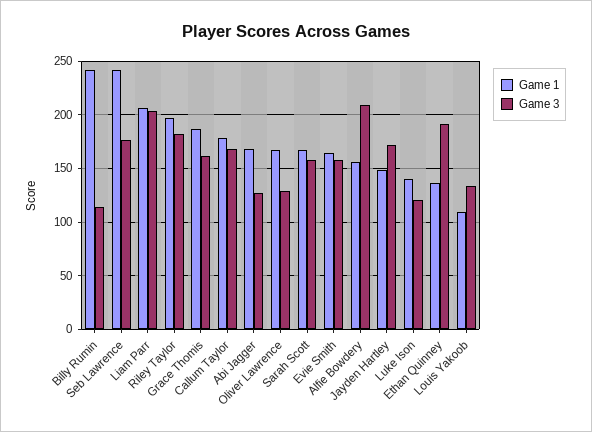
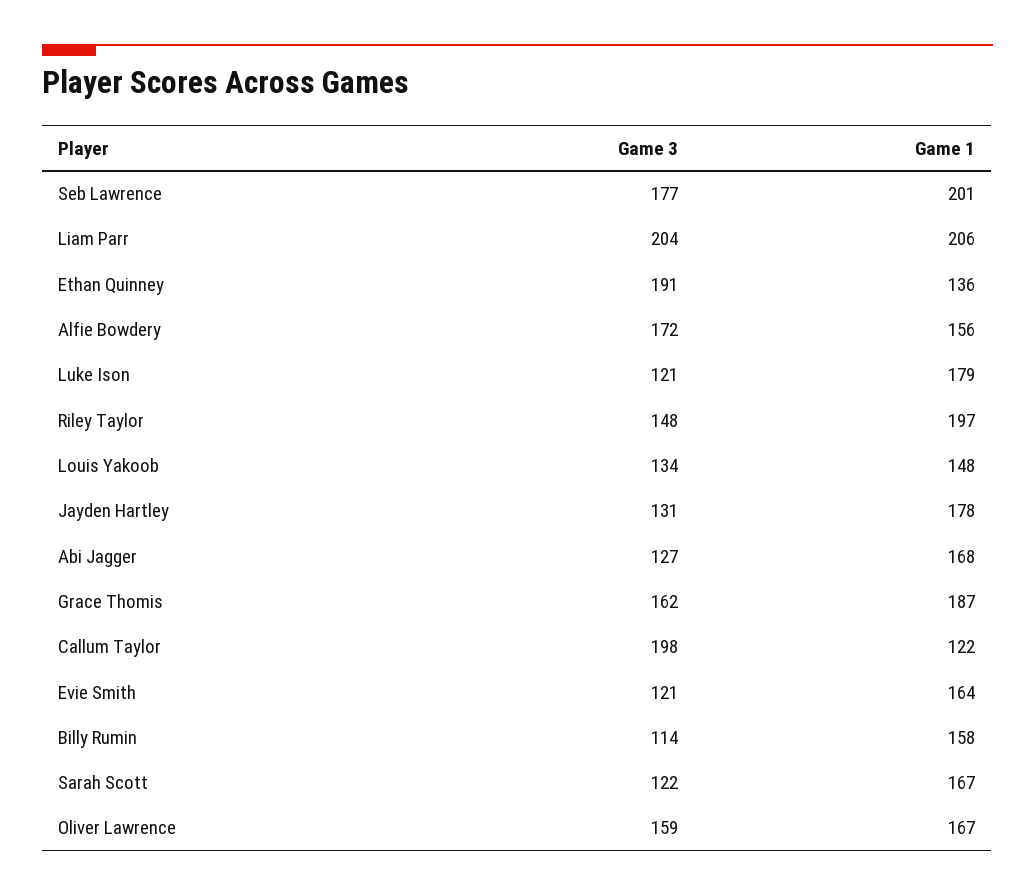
  {
    "Game 1": {
-     "Billy Rumin": 240,
+     "Billy Rumin": 158,
-     "Seb Lawrence": 240,
+     "Seb Lawrence": 201,
      "Liam Parr": 206,
      "Riley Taylor": 197,
      "Grace Thomis": 187,
-     "Callum Taylor": 180,
+     "Callum Taylor": 122,
      "Abi Jagger": 168,
      "Oliver Lawrence": 167,
      "Sarah Scott": 167,
      "Evie Smith": 164,
      "Alfie Bowdery": 156,
-     "Jayden Hartley": 150,
+     "Jayden Hartley": 178,
-     "Luke Ison": 140,
+     "Luke Ison": 179,
      "Ethan Quinney": 136,
-     "Louis Yakoob": 110
+     "Louis Yakoob": 148
    },
    "Game 3": {
      "Billy Rumin": 114,
      "Seb Lawrence": 177,
      "Liam Parr": 204,
-     "Riley Taylor": 180,
+     "Riley Taylor": 148,
      "Grace Thomis": 162,
-     "Callum Taylor": 170,
+     "Callum Taylor": 198,
      "Abi Jagger": 127,
-     "Oliver Lawrence": 130,
+     "Oliver Lawrence": 159,
-     "Sarah Scott": 160,
+     "Sarah Scott": 122,
-     "Evie Smith": 160,
+     "Evie Smith": 121,
-     "Alfie Bowdery": 210,
+     "Alfie Bowdery": 172,
-     "Jayden Hartley": 170,
+     "Jayden Hartley": 131,
      "Luke Ison": 121,
      "Ethan Quinney": 191,
      "Louis Yakoob": 134
    }
  }

